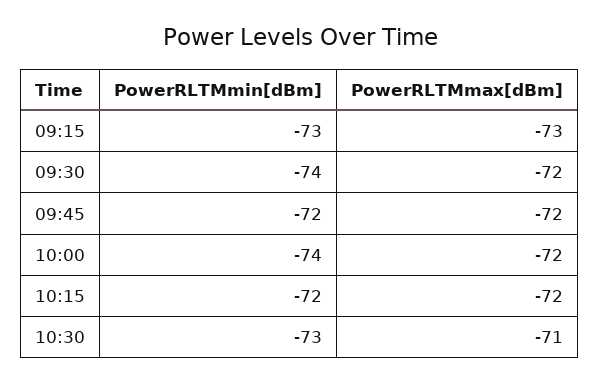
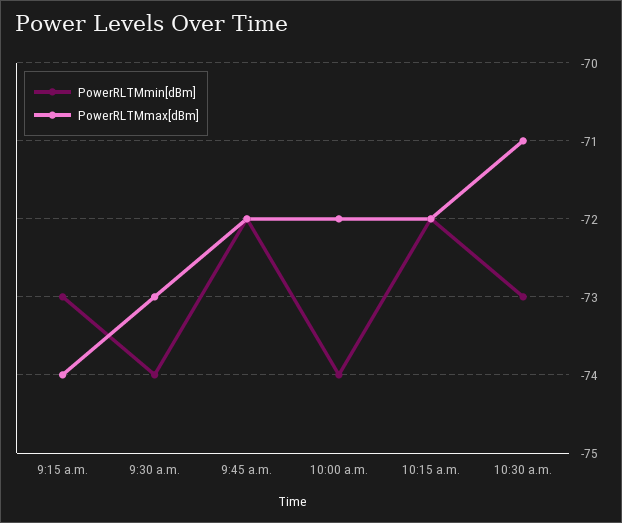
  {
    "PowerRLTMmin[dBm]": {
      "09:15": -73,
      "09:30": -74,
      "09:45": -72,
      "10:00": -74,
      "10:15": -72,
      "10:30": -73
    },
    "PowerRLTMmax[dBm]": {
-     "09:15": -73,
+     "09:15": -74,
-     "09:30": -72,
+     "09:30": -73,
      "09:45": -72,
      "10:00": -72,
      "10:15": -72,
      "10:30": -71
    }
  }

